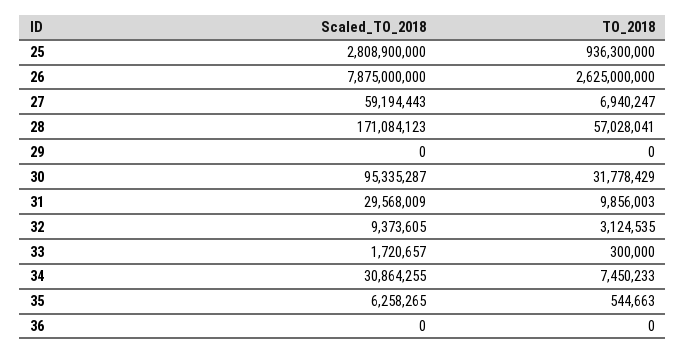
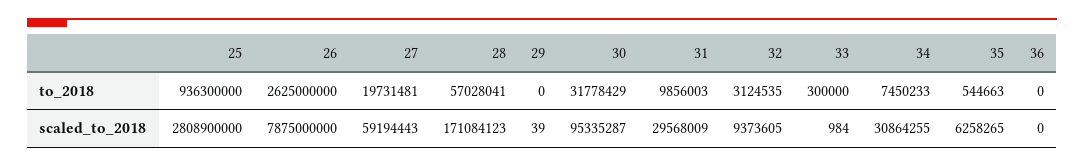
  {
    "Scaled_TO_2018": {
      "25": 2808900000,
      "26": 7875000000,
      "27": 59194443,
      "28": 171084123,
-     "29": 0,
+     "29": 39,
      "30": 95335287,
      "31": 29568009,
      "32": 9373605,
-     "33": 1720657,
+     "33": 984,
      "34": 30864255,
      "35": 6258265,
      "36": 0
    },
    "TO_2018": {
      "25": 936300000,
      "26": 2625000000,
-     "27": 6940247,
+     "27": 19731481,
      "28": 57028041,
      "29": 0,
      "30": 31778429,
      "31": 9856003,
      "32": 3124535,
      "33": 300000,
      "34": 7450233,
      "35": 544663,
      "36": 0
    }
  }

